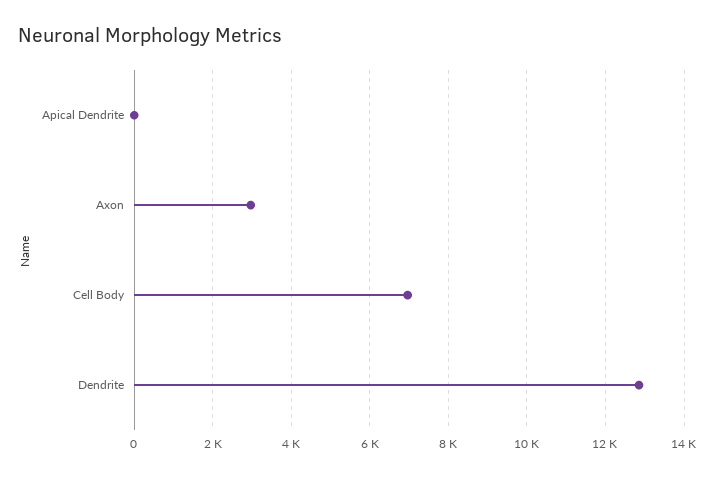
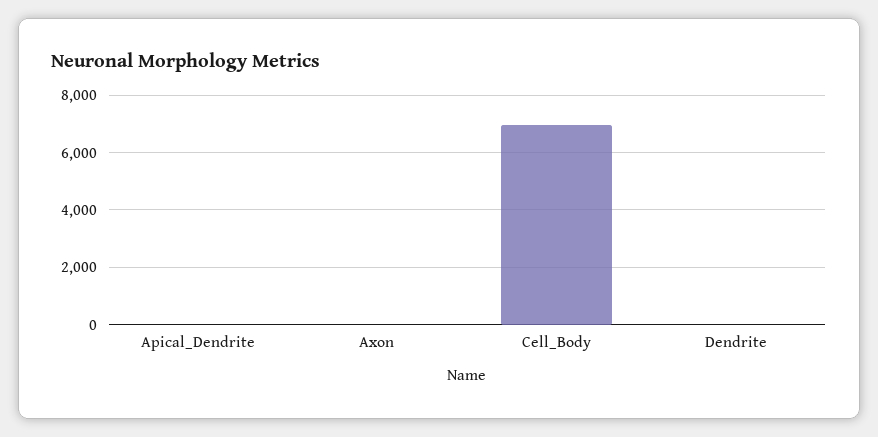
  {
    "Apical Dendrite": 0,
-   "Axon": 3000,
+   "Axon": 0,
    "Cell Body": 7000,
-   "Dendrite": 12800
+   "Dendrite": 0
  }

